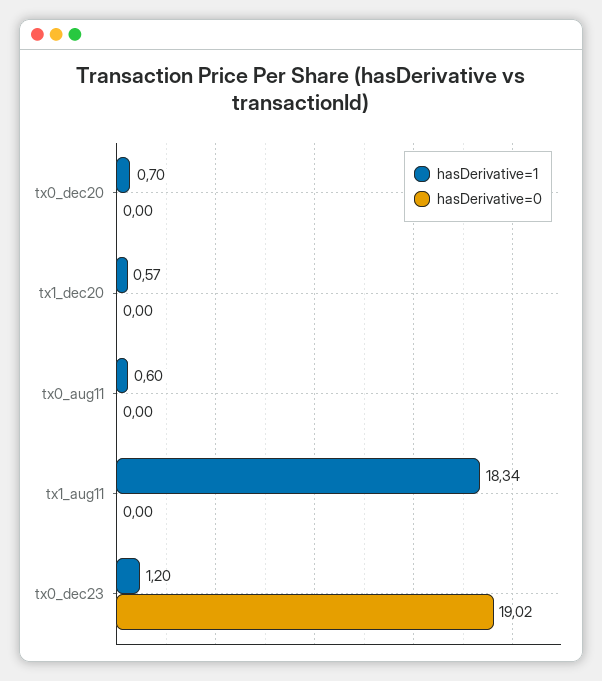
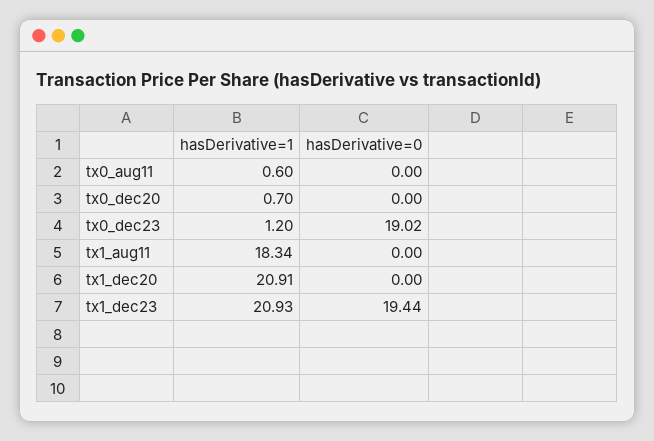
  {
    "hasDerivative=1": {
      "tx0_dec20": 0.7,
-     "tx1_dec20": 0.57,
+     "tx1_dec20": 20.91,
      "tx0_aug11": 0.6,
      "tx1_aug11": 18.34,
-     "tx0_dec23": 1.2
+     "tx0_dec23": 1.2,
+     "tx1_dec23": 20.93
    },
    "hasDerivative=0": {
      "tx0_dec20": 0,
      "tx1_dec20": 0,
      "tx0_aug11": 0,
      "tx1_aug11": 0,
-     "tx0_dec23": 19.02
+     "tx0_dec23": 19.02,
+     "tx1_dec23": 19.44
    }
  }

